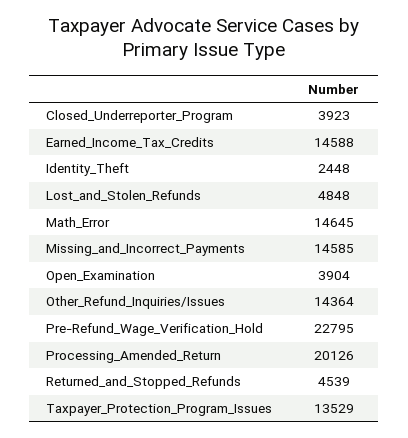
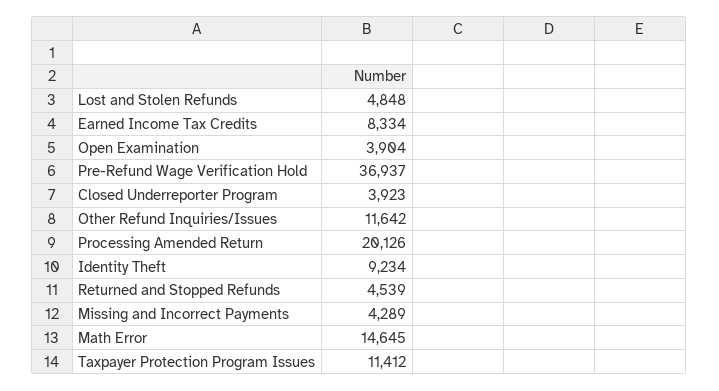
  {
    "Closed_Underreporter_Program": 3923,
-   "Earned_Income_Tax_Credits": 14588,
+   "Earned_Income_Tax_Credits": 8334,
-   "Identity_Theft": 2448,
+   "Identity_Theft": 9234,
    "Lost_and_Stolen_Refunds": 4848,
    "Math_Error": 14645,
-   "Missing_and_Incorrect_Payments": 14585,
+   "Missing_and_Incorrect_Payments": 4289,
    "Open_Examination": 3904,
-   "Other_Refund_Inquiries/Issues": 14364,
+   "Other_Refund_Inquiries/Issues": 11642,
-   "Pre-Refund_Wage_Verification_Hold": 22795,
+   "Pre-Refund_Wage_Verification_Hold": 36937,
    "Processing_Amended_Return": 20126,
    "Returned_and_Stopped_Refunds": 4539,
-   "Taxpayer_Protection_Program_Issues": 13529
+   "Taxpayer_Protection_Program_Issues": 11412
  }

